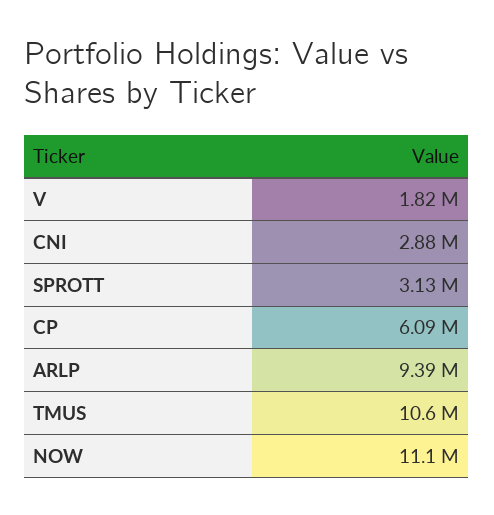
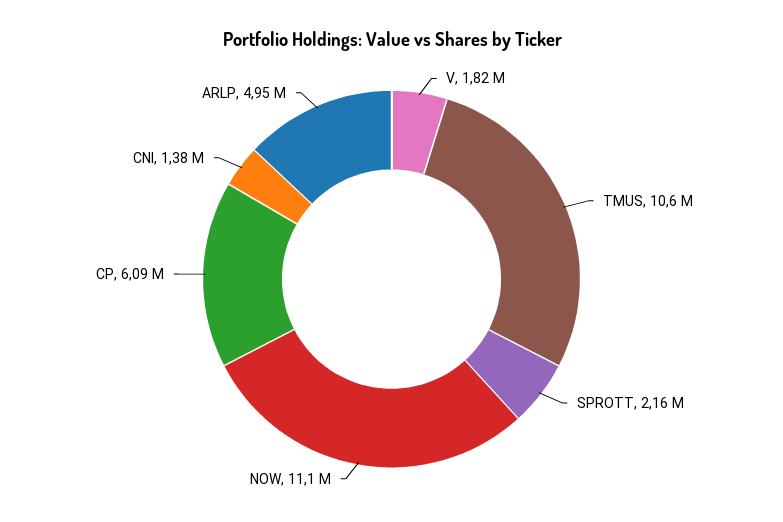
  {
    "V": 1820000,
-   "CNI": 2880000,
+   "CNI": 1380000,
-   "SPROTT": 3130000,
+   "SPROTT": 2160000,
    "CP": 6090000,
-   "ARLP": 9390000,
+   "ARLP": 4950000,
    "TMUS": 10600000,
    "NOW": 11100000
  }

